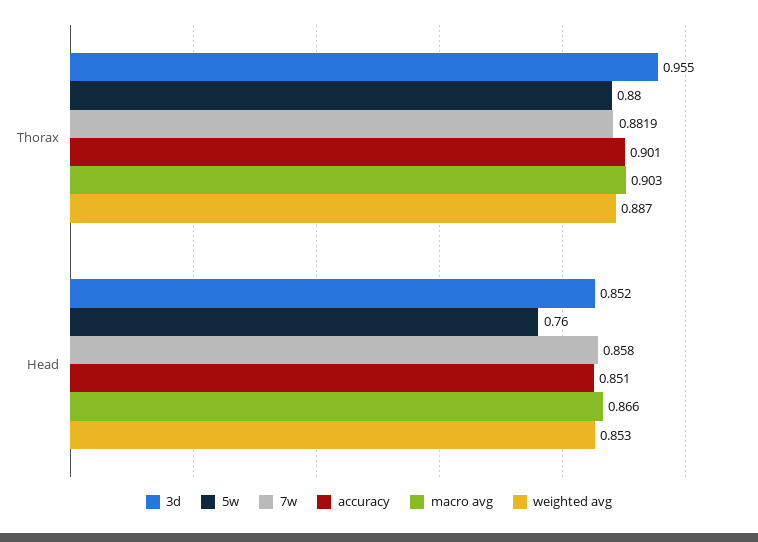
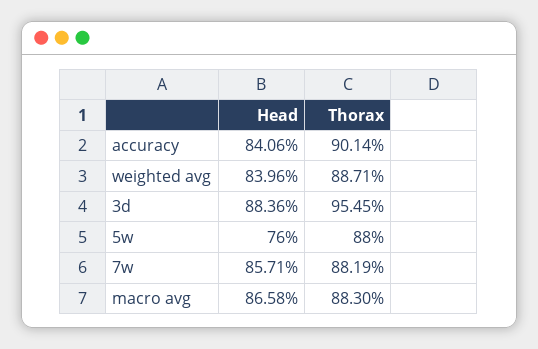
  {
    "3d": {
      "Thorax": 0.9545,
-     "Head": 0.852
+     "Head": 0.8836
    },
    "5w": {
      "Thorax": 0.88,
      "Head": 0.76
    },
    "7w": {
      "Thorax": 0.8819,
-     "Head": 0.858
+     "Head": 0.8571
    },
    "accuracy": {
      "Thorax": 0.9014,
-     "Head": 0.851
+     "Head": 0.8406
    },
    "macro avg": {
-     "Thorax": 0.903,
+     "Thorax": 0.883,
      "Head": 0.8658
    },
    "weighted avg": {
      "Thorax": 0.8871,
-     "Head": 0.853
+     "Head": 0.8396
    }
  }

